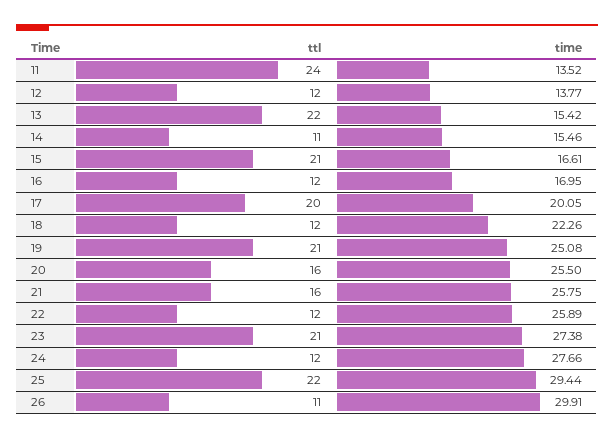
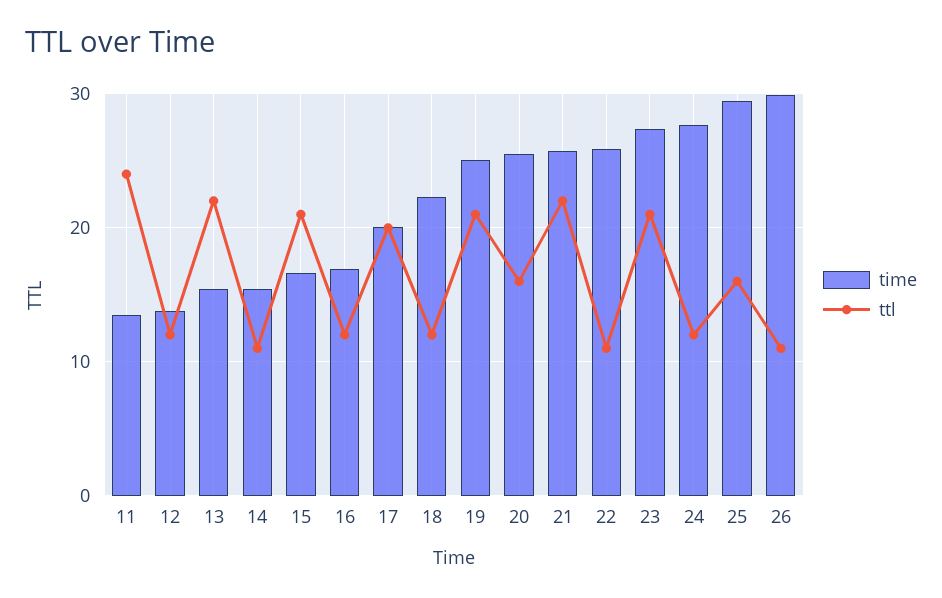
  {
    "ttl": {
      "11": 24,
      "12": 12,
      "13": 22,
      "14": 11,
      "15": 21,
      "16": 12,
      "17": 20,
      "18": 12,
      "19": 21,
      "20": 16,
-     "21": 16,
+     "21": 22,
-     "22": 12,
+     "22": 11,
      "23": 21,
      "24": 12,
-     "25": 22,
+     "25": 16,
      "26": 11
    },
    "time": {
      "11": 13.52,
      "12": 13.77,
      "13": 15.42,
      "14": 15.46,
      "15": 16.61,
      "16": 16.95,
      "17": 20.05,
      "18": 22.26,
      "19": 25.08,
      "20": 25.5,
      "21": 25.75,
      "22": 25.89,
      "23": 27.38,
      "24": 27.66,
      "25": 29.44,
      "26": 29.91
    }
  }

